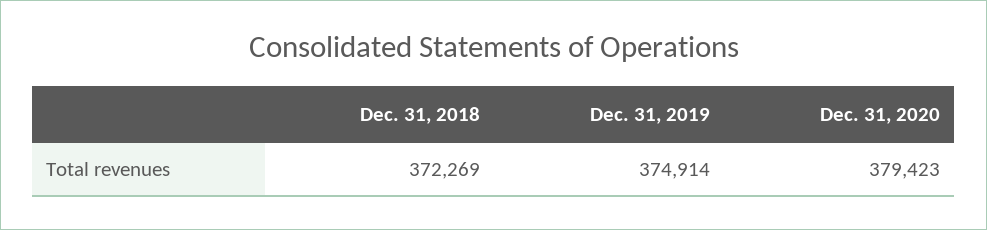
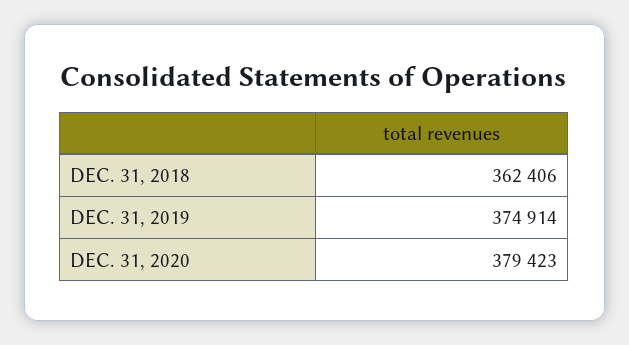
  {
-   "Dec. 31, 2018": 372269,
+   "Dec. 31, 2018": 362406,
    "Dec. 31, 2019": 374914,
    "Dec. 31, 2020": 379423
  }

